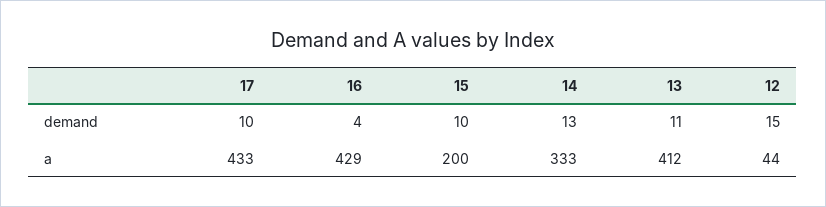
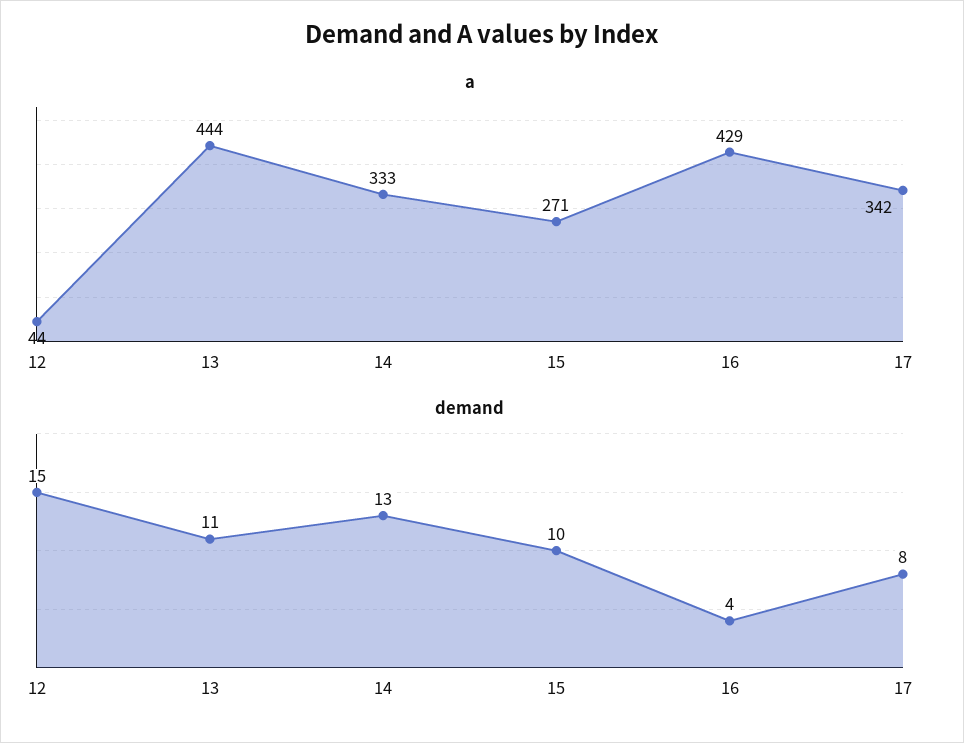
  {
    "demand": {
-     "17": 10,
+     "17": 8,
      "16": 4,
      "15": 10,
      "14": 13,
      "13": 11,
      "12": 15
    },
    "a": {
-     "17": 433,
+     "17": 342,
      "16": 429,
-     "15": 200,
+     "15": 271,
      "14": 333,
-     "13": 412,
+     "13": 444,
      "12": 44
    }
  }

